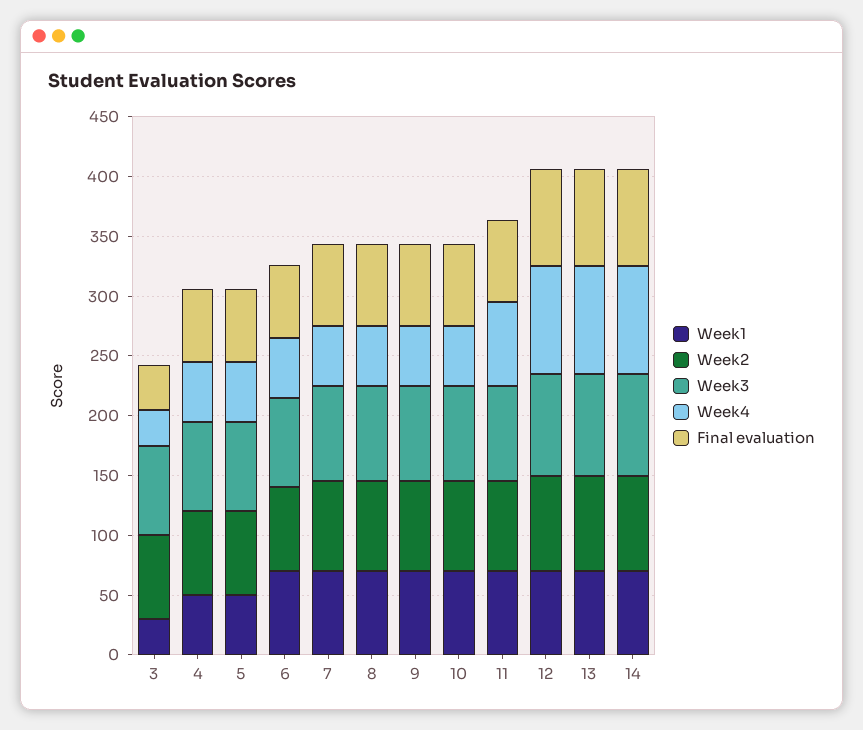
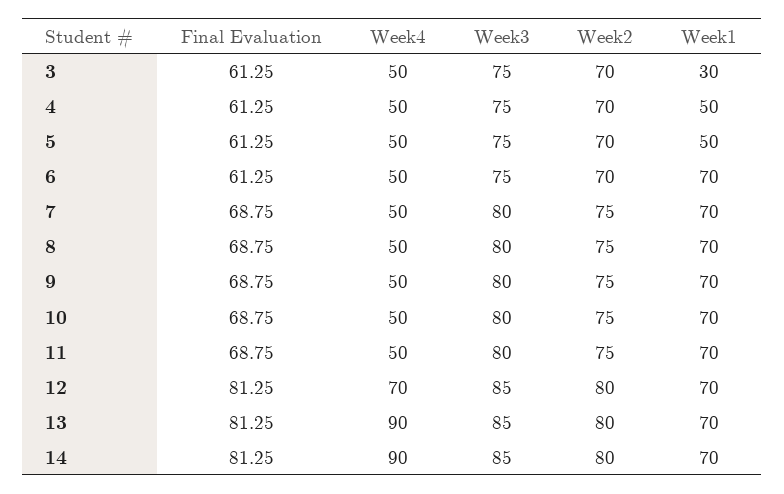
  {
    "Week1": {
      "3": 30,
      "4": 50,
      "5": 50,
      "6": 70,
      "7": 70,
      "8": 70,
      "9": 70,
      "10": 70,
      "11": 70,
      "12": 70,
      "13": 70,
      "14": 70
    },
    "Week2": {
      "3": 70,
      "4": 70,
      "5": 70,
      "6": 70,
      "7": 75,
      "8": 75,
      "9": 75,
      "10": 75,
      "11": 75,
      "12": 80,
      "13": 80,
      "14": 80
    },
    "Week3": {
      "3": 75,
      "4": 75,
      "5": 75,
      "6": 75,
      "7": 80,
      "8": 80,
      "9": 80,
      "10": 80,
      "11": 80,
      "12": 85,
      "13": 85,
      "14": 85
    },
    "Week4": {
-     "3": 30,
+     "3": 50,
      "4": 50,
      "5": 50,
      "6": 50,
      "7": 50,
      "8": 50,
      "9": 50,
      "10": 50,
-     "11": 70,
+     "11": 50,
-     "12": 90,
+     "12": 70,
      "13": 90,
      "14": 90
    },
    "Final evaluation": {
-     "3": 40,
+     "3": 61.25,
      "4": 61.25,
      "5": 61.25,
      "6": 61.25,
      "7": 68.75,
      "8": 68.75,
      "9": 68.75,
      "10": 68.75,
      "11": 68.75,
      "12": 81.25,
      "13": 81.25,
      "14": 81.25
    }
  }

